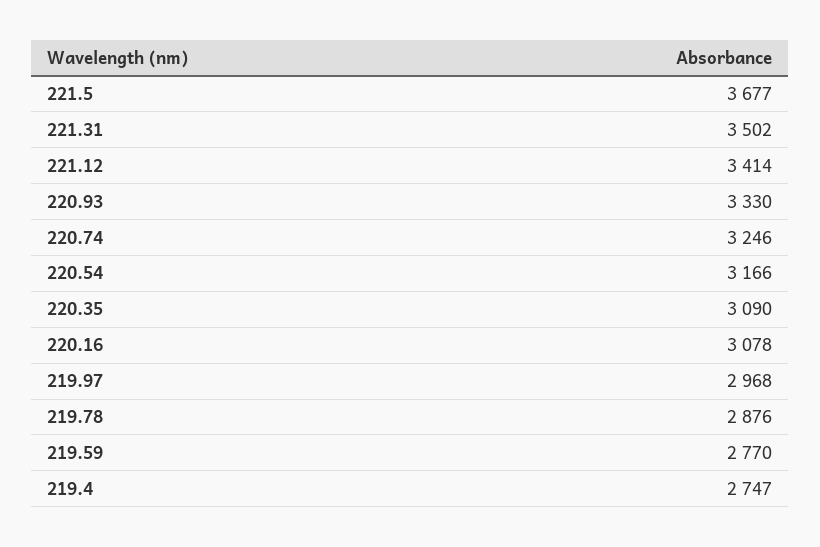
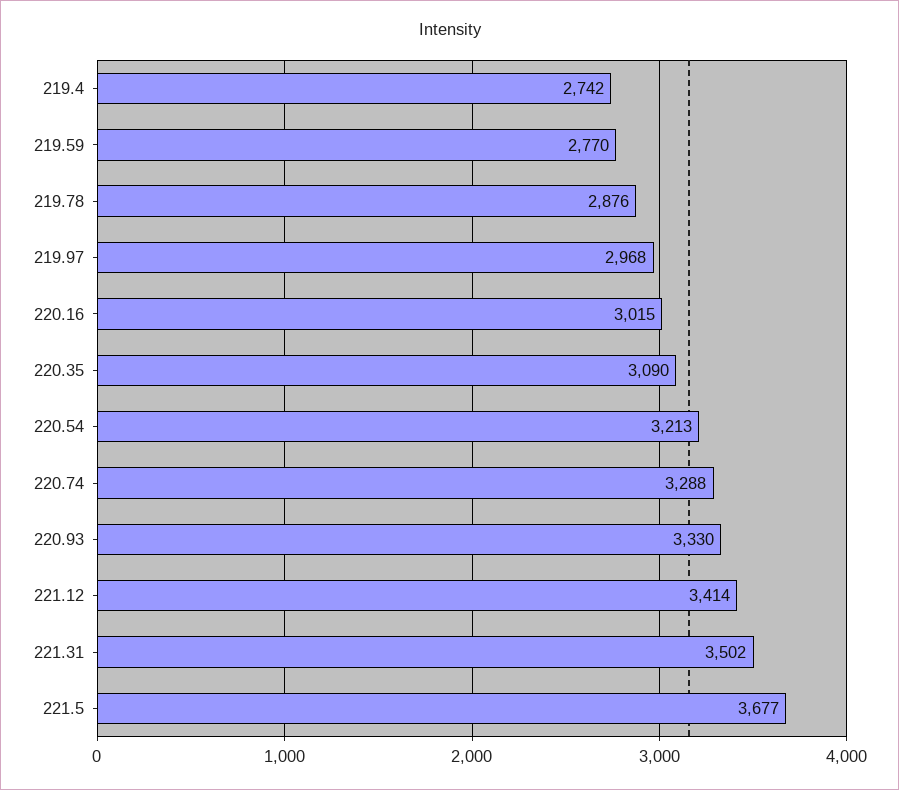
  {
    "221.5": 3677,
    "221.31": 3502,
    "221.12": 3414,
    "220.93": 3330,
-   "220.74": 3246,
+   "220.74": 3288,
-   "220.54": 3166,
+   "220.54": 3213,
    "220.35": 3090,
-   "220.16": 3078,
+   "220.16": 3015,
    "219.97": 2968,
    "219.78": 2876,
    "219.59": 2770,
-   "219.4": 2747
+   "219.4": 2742
  }

